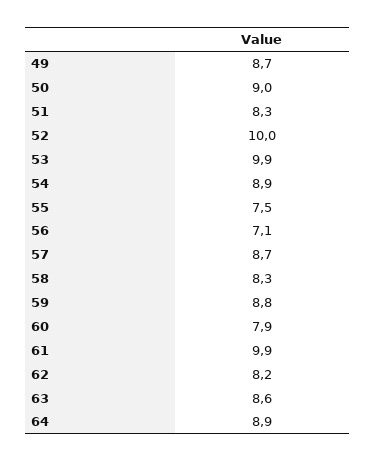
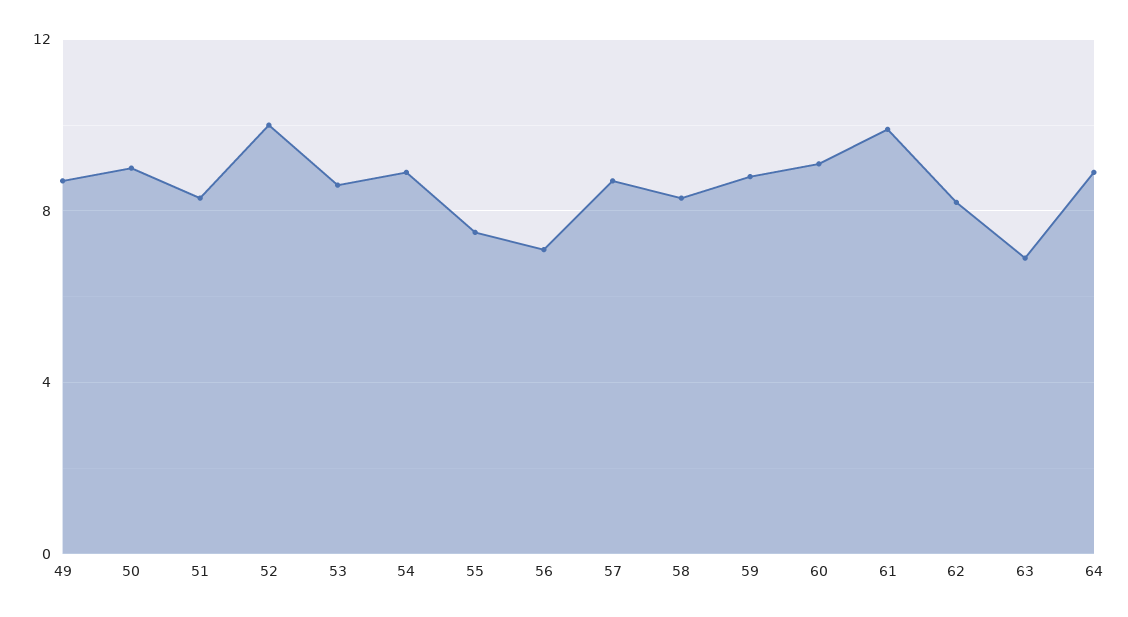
  {
    "49": 8.7,
    "50": 9,
    "51": 8.3,
    "52": 10,
-   "53": 9.9,
+   "53": 8.5,
    "54": 8.9,
    "55": 7.5,
    "56": 7.1,
    "57": 8.7,
    "58": 8.3,
    "59": 8.8,
-   "60": 7.9,
+   "60": 9,
    "61": 9.9,
    "62": 8.2,
-   "63": 8.6,
+   "63": 7,
    "64": 8.9
  }

